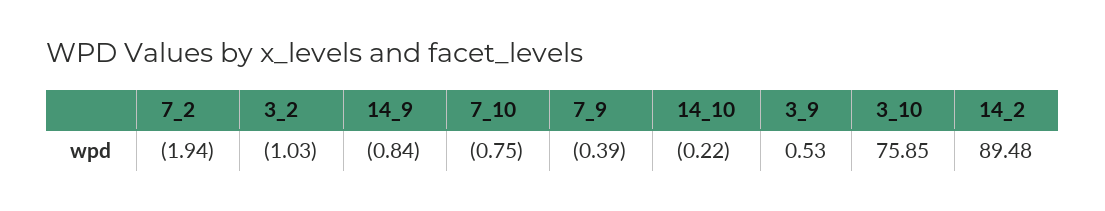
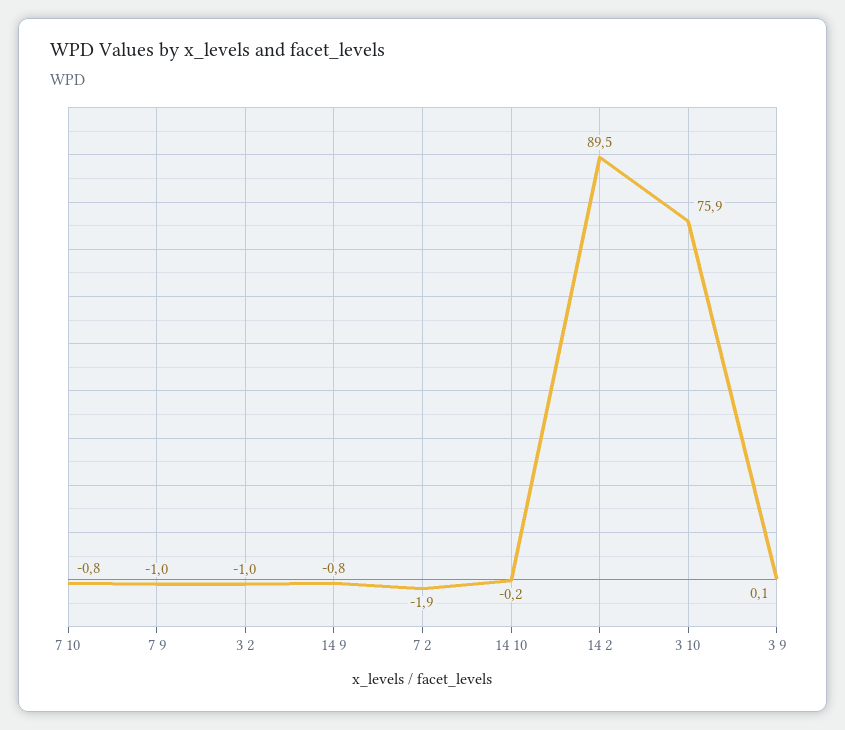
  {
    "7_2": -1.94,
    "3_2": -1.03,
    "14_9": -0.84,
    "7_10": -0.75,
-   "7_9": -0.39,
+   "7_9": -1,
    "14_10": -0.22,
-   "3_9": 0.53,
+   "3_9": 0.1,
    "3_10": 75.85,
    "14_2": 89.48
  }

